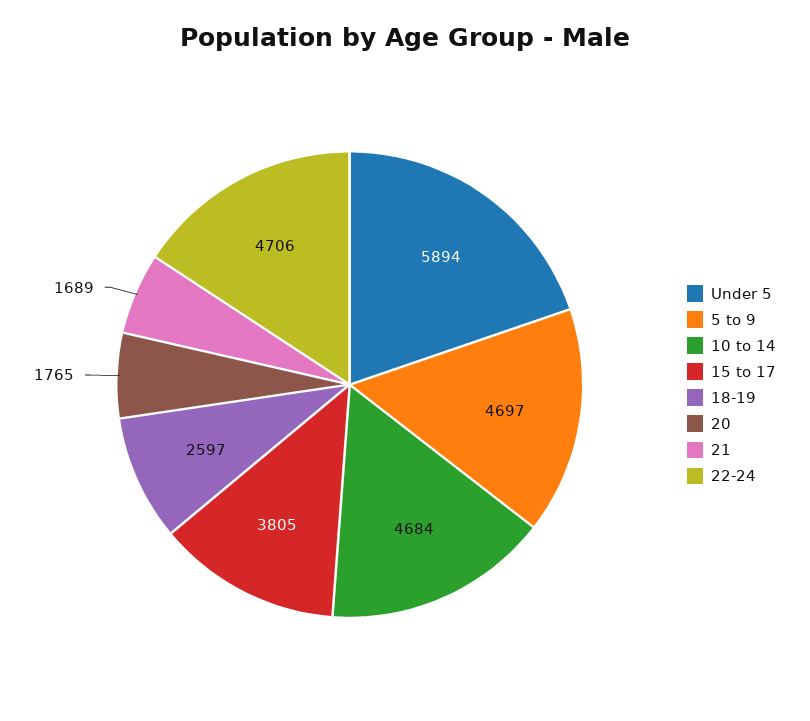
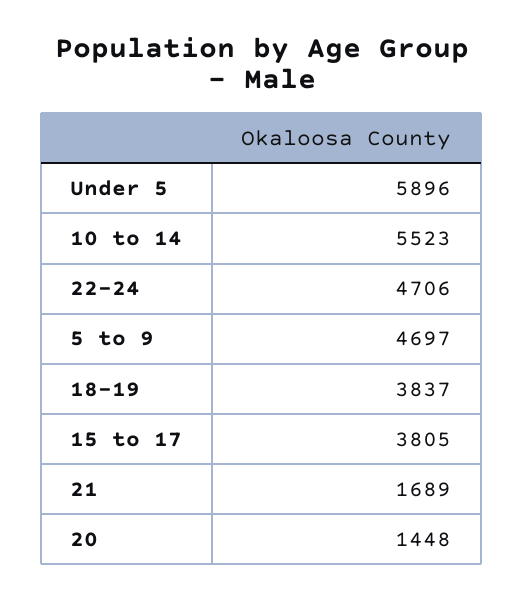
  {
-   "Under 5": 5894,
+   "Under 5": 5896,
    "5 to 9": 4697,
-   "10 to 14": 4684,
+   "10 to 14": 5523,
    "15 to 17": 3805,
-   "18-19": 2597,
+   "18-19": 3837,
-   "20": 1765,
+   "20": 1448,
    "21": 1689,
    "22-24": 4706
  }

